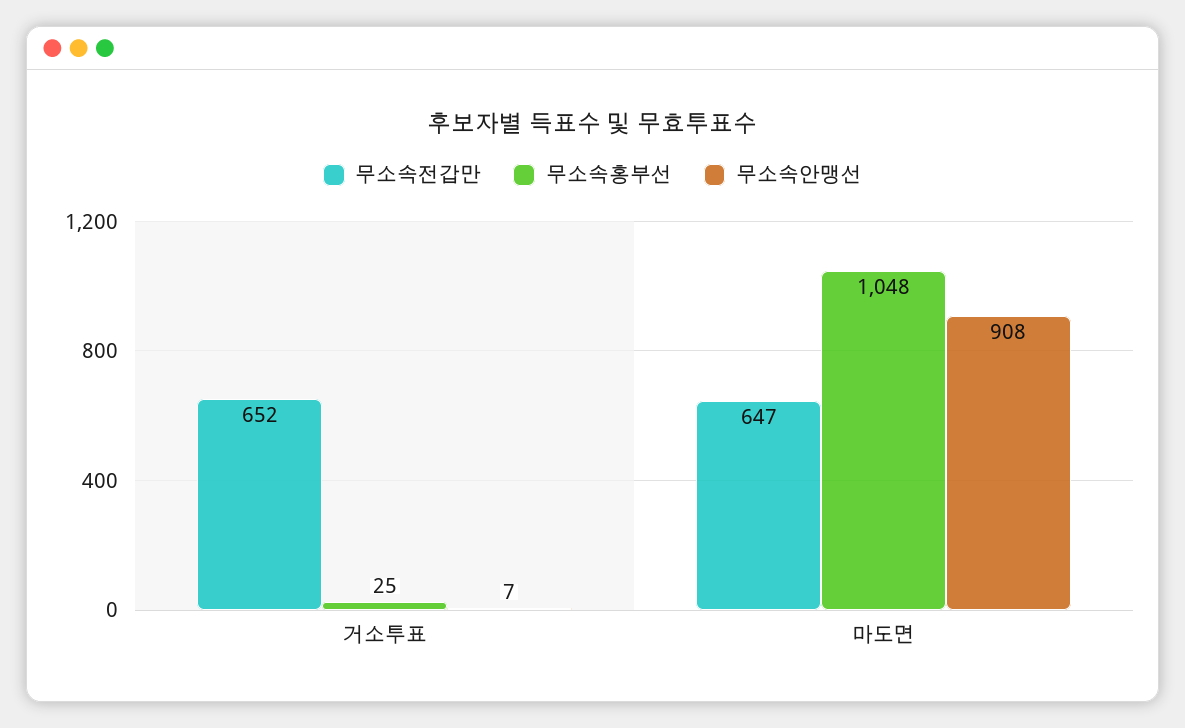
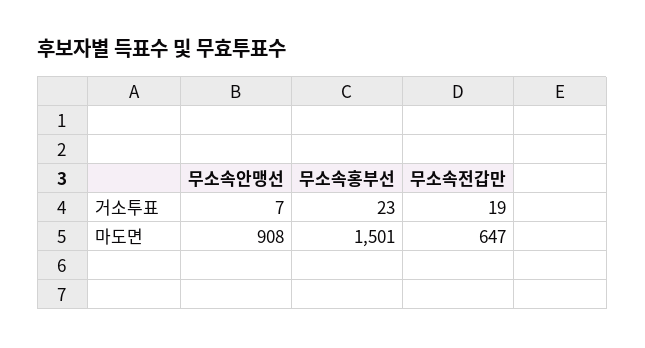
  {
    "무소속전갑만": {
-     "거소투표": 652,
+     "거소투표": 19,
      "마도면": 647
    },
    "무소속홍부선": {
-     "거소투표": 25,
+     "거소투표": 23,
-     "마도면": 1048
+     "마도면": 1501
    },
    "무소속안맹선": {
      "거소투표": 7,
      "마도면": 908
    }
  }

